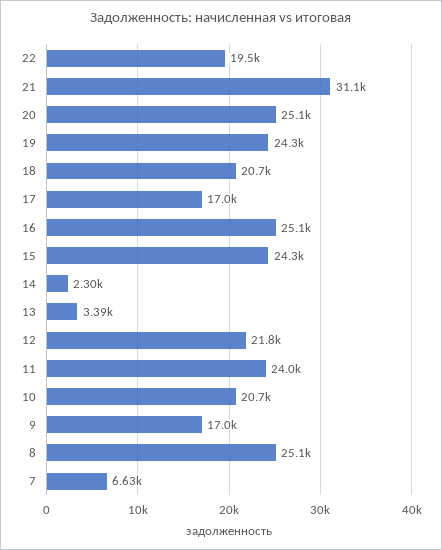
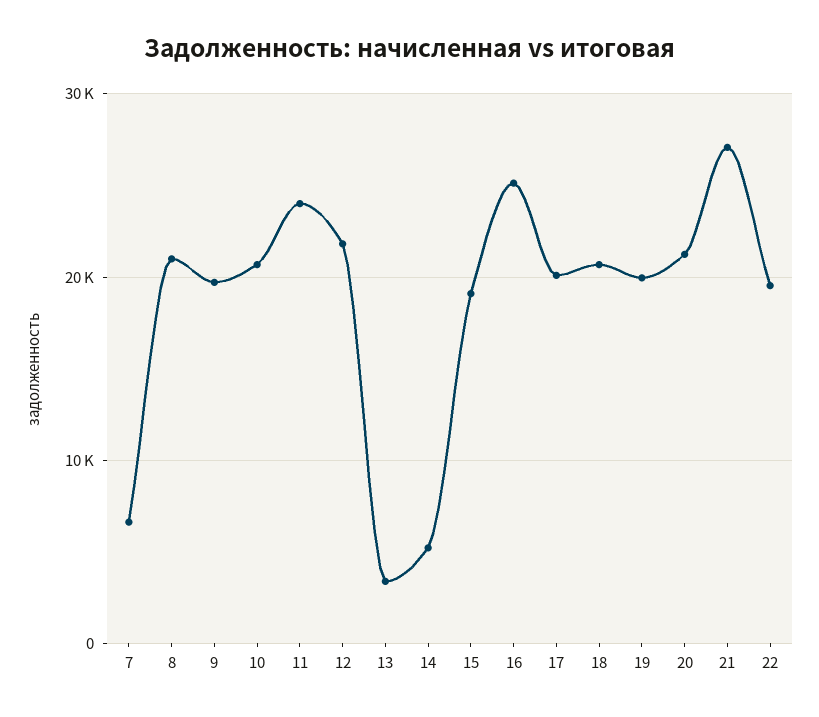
  {
    "22": 19500,
-   "21": 31100,
+   "21": 27000,
-   "20": 25100,
+   "20": 21000,
-   "19": 24300,
+   "19": 20000,
    "18": 20700,
-   "17": 17000,
+   "17": 20000,
    "16": 25100,
-   "15": 24300,
+   "15": 19000,
-   "14": 2300,
+   "14": 5000,
    "13": 3390,
    "12": 21800,
    "11": 24000,
    "10": 20700,
-   "9": 17000,
+   "9": 20000,
-   "8": 25100,
+   "8": 21000,
    "7": 6630
  }

